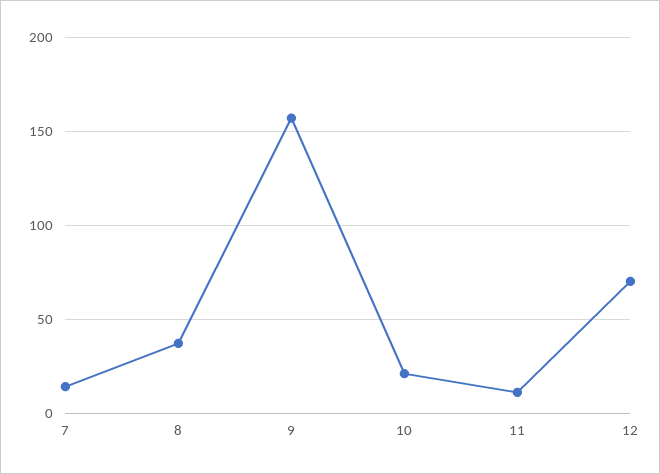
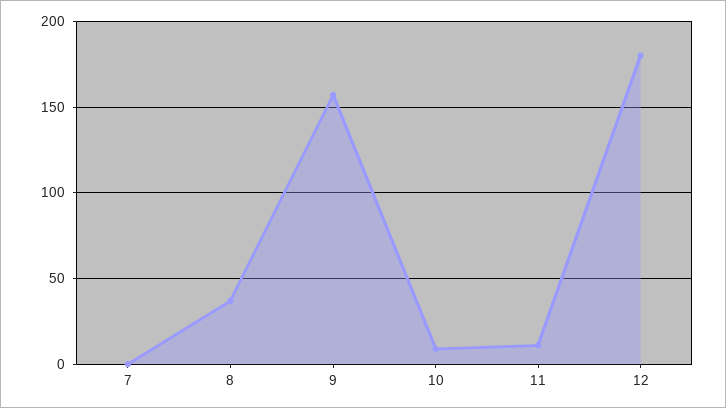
  {
-   "7": 15,
+   "7": 0,
    "8": 35,
    "9": 155,
-   "10": 20,
+   "10": 10,
    "11": 10,
-   "12": 70
+   "12": 180
  }

